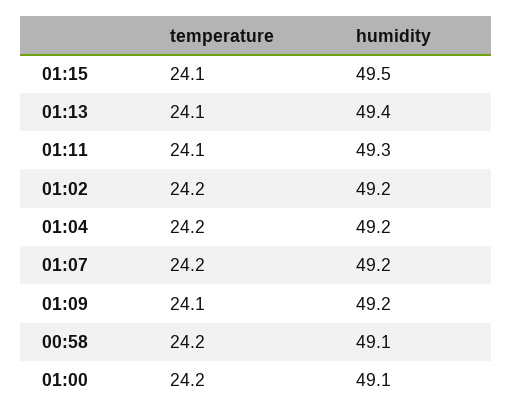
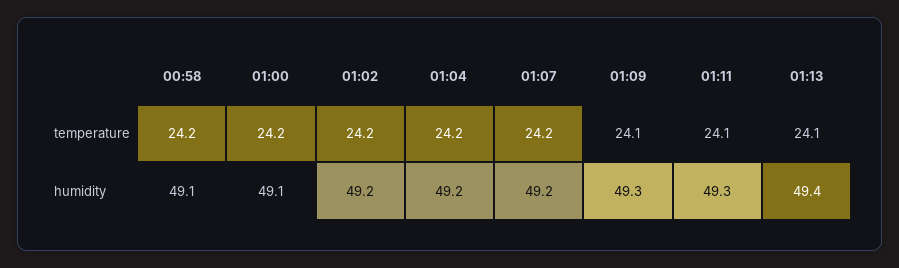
  {
    "temperature": {
-     "01:15": 24.1,
      "01:13": 24.1,
      "01:11": 24.1,
      "01:02": 24.2,
      "01:04": 24.2,
      "01:07": 24.2,
      "01:09": 24.1,
      "00:58": 24.2,
      "01:00": 24.2
    },
    "humidity": {
-     "01:15": 49.5,
      "01:13": 49.4,
      "01:11": 49.3,
      "01:02": 49.2,
      "01:04": 49.2,
      "01:07": 49.2,
-     "01:09": 49.2,
+     "01:09": 49.3,
      "00:58": 49.1,
      "01:00": 49.1
    }
  }

